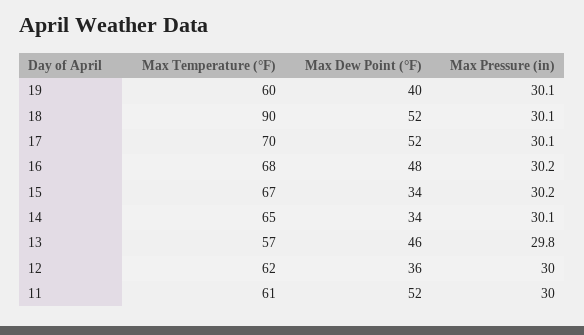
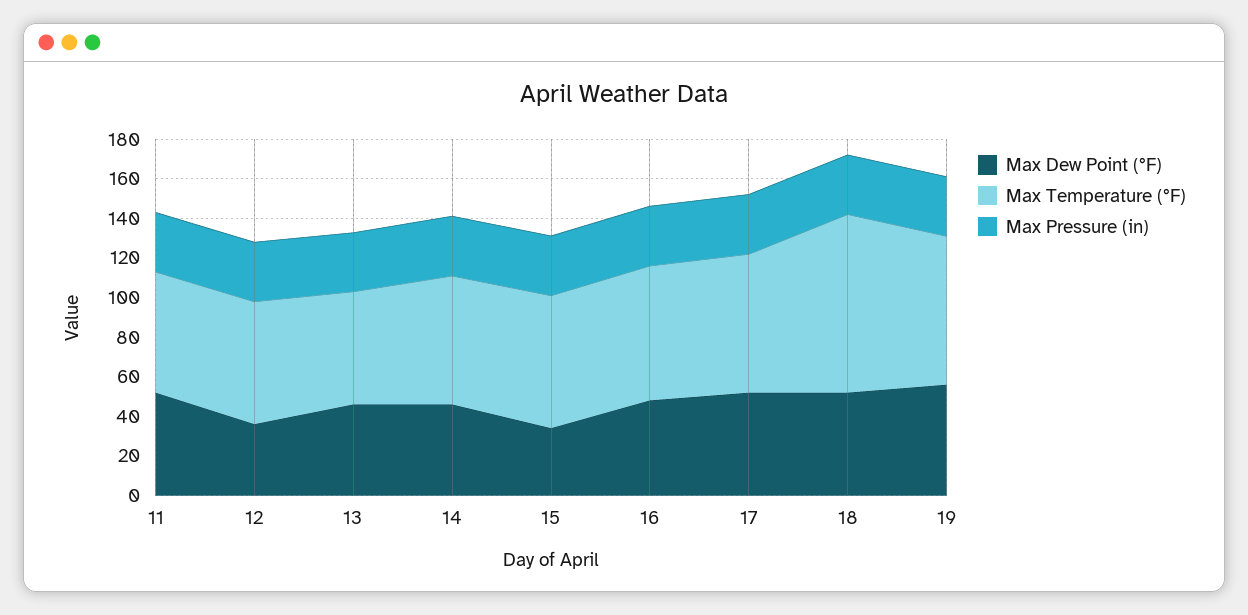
  {
    "Max Temperature (°F)": {
-     "19": 60,
+     "19": 75,
      "18": 90,
      "17": 70,
      "16": 68,
      "15": 67,
      "14": 65,
      "13": 57,
      "12": 62,
      "11": 61
    },
    "Max Dew Point (°F)": {
-     "19": 40,
+     "19": 55,
      "18": 52,
      "17": 52,
      "16": 48,
      "15": 34,
-     "14": 34,
+     "14": 45,
      "13": 46,
      "12": 36,
      "11": 52
    },
    "Max Pressure (in)": {
      "19": 30.1,
      "18": 30.1,
      "17": 30.1,
      "16": 30.2,
      "15": 30.2,
      "14": 30.1,
      "13": 29.8,
      "12": 30,
      "11": 30
    }
  }

